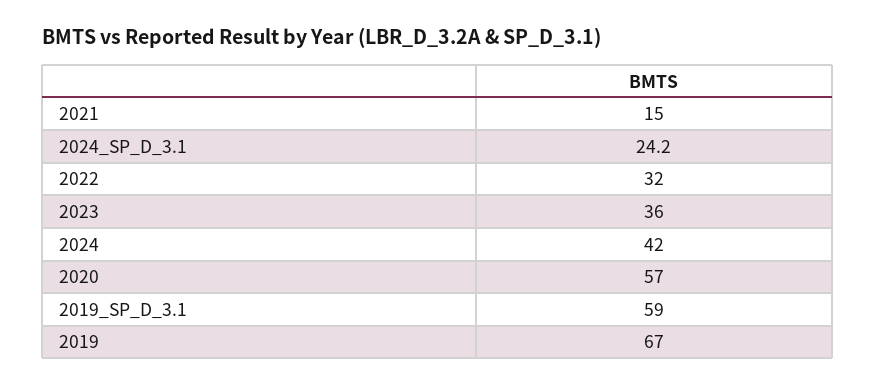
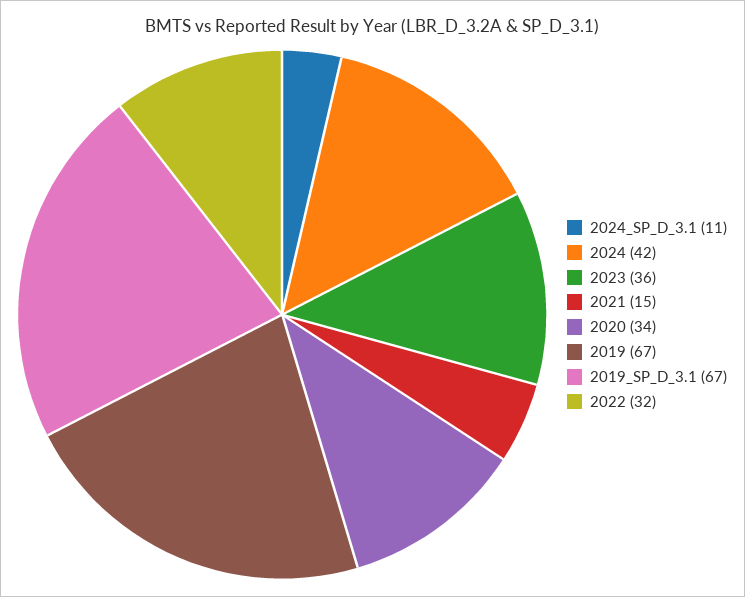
  {
    "2021": 15,
-   "2024_SP_D_3.1": 24.2,
+   "2024_SP_D_3.1": 11,
    "2022": 32,
    "2023": 36,
    "2024": 42,
-   "2020": 57,
+   "2020": 34,
-   "2019_SP_D_3.1": 59,
+   "2019_SP_D_3.1": 67,
    "2019": 67
  }

